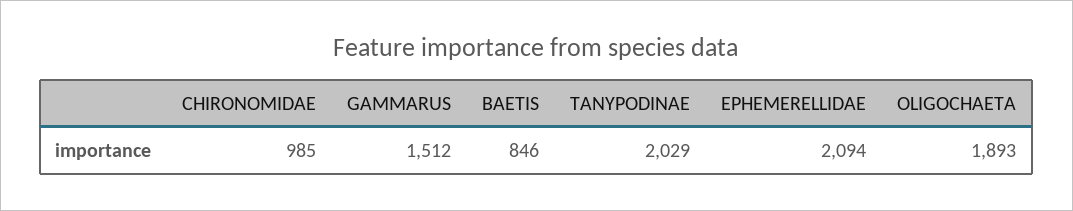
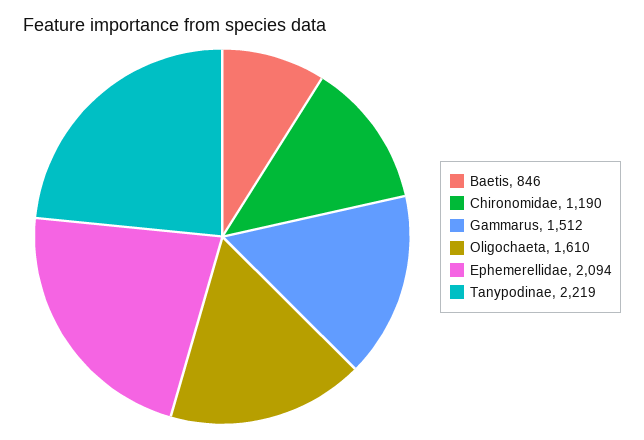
  {
-   "CHIRONOMIDAE": 985,
+   "CHIRONOMIDAE": 1190,
    "GAMMARUS": 1512,
    "BAETIS": 846,
-   "TANYPODINAE": 2029,
+   "TANYPODINAE": 2219,
    "EPHEMERELLIDAE": 2094,
-   "OLIGOCHAETA": 1893
+   "OLIGOCHAETA": 1610
  }

